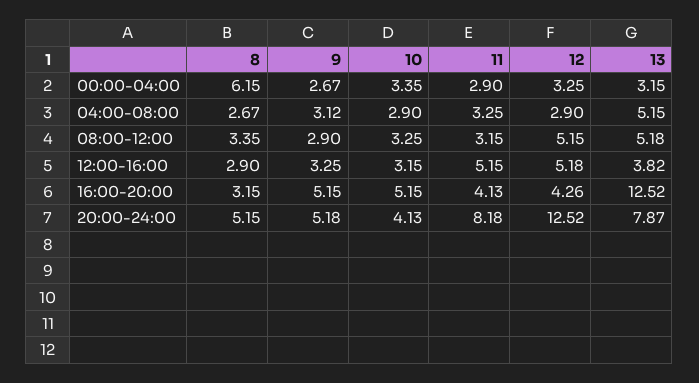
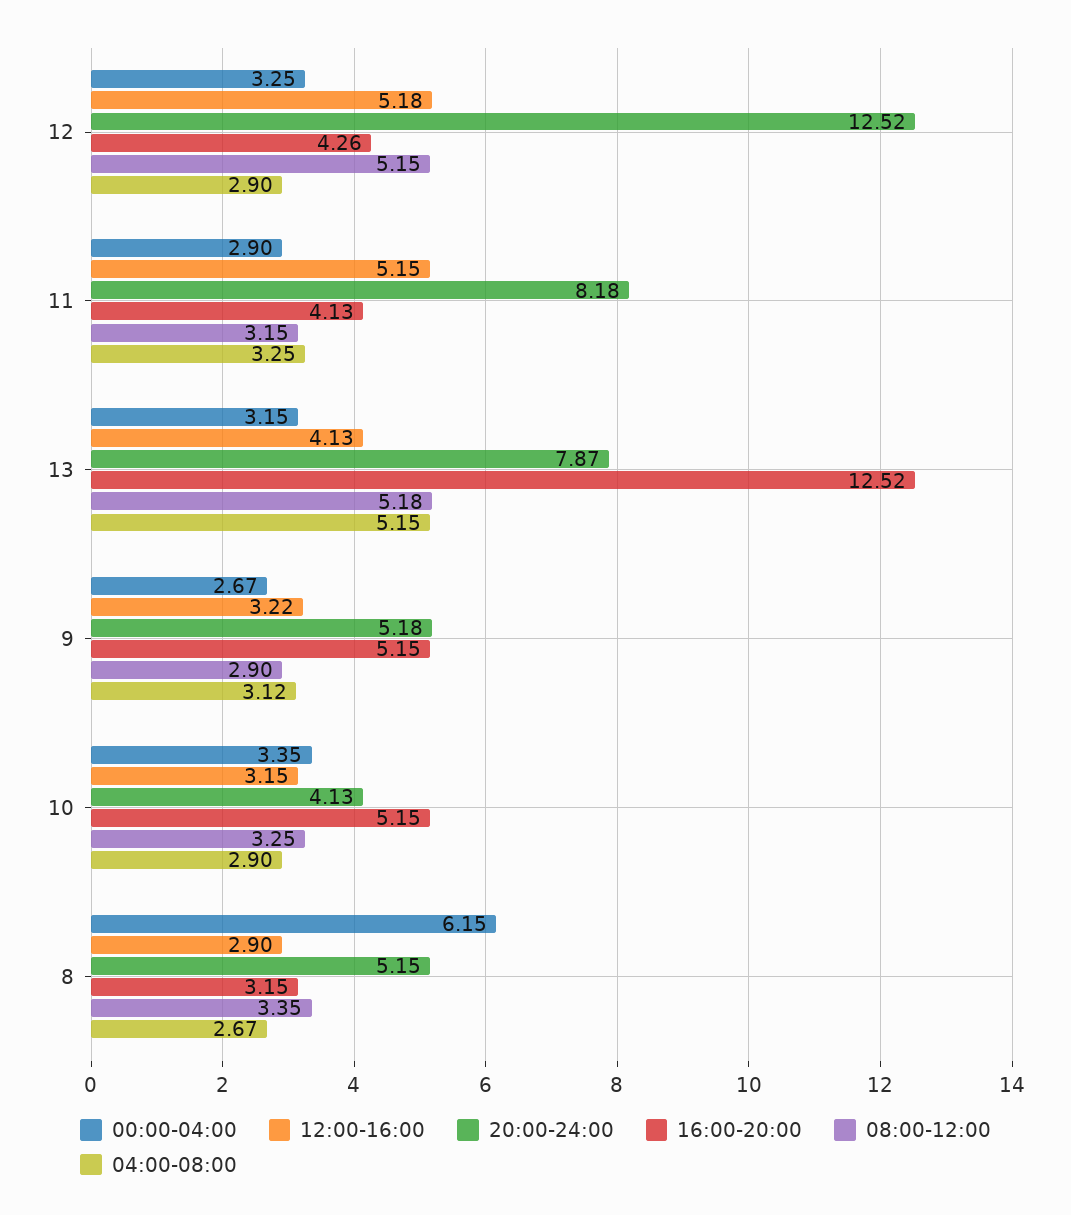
  {
    "00:00-04:00": {
      "8": 6.15,
      "9": 2.67,
      "10": 3.35,
      "11": 2.9,
      "12": 3.25,
      "13": 3.15
    },
    "04:00-08:00": {
      "8": 2.67,
      "9": 3.12,
      "10": 2.9,
      "11": 3.25,
      "12": 2.9,
      "13": 5.15
    },
    "08:00-12:00": {
      "8": 3.35,
      "9": 2.9,
      "10": 3.25,
      "11": 3.15,
      "12": 5.15,
      "13": 5.18
    },
    "12:00-16:00": {
      "8": 2.9,
-     "9": 3.25,
+     "9": 3.22,
      "10": 3.15,
      "11": 5.15,
      "12": 5.18,
-     "13": 3.82
+     "13": 4.13
    },
    "16:00-20:00": {
      "8": 3.15,
      "9": 5.15,
      "10": 5.15,
      "11": 4.13,
      "12": 4.26,
      "13": 12.52
    },
    "20:00-24:00": {
      "8": 5.15,
      "9": 5.18,
      "10": 4.13,
      "11": 8.18,
      "12": 12.52,
      "13": 7.87
    }
  }

